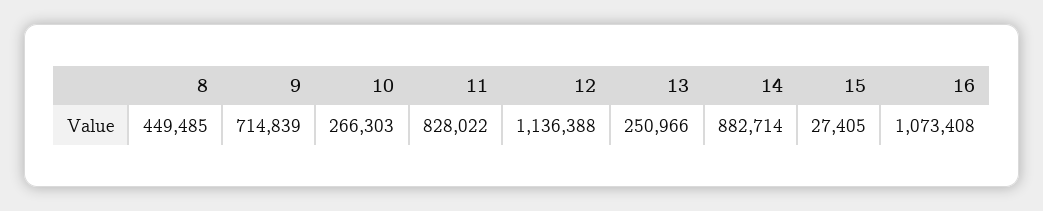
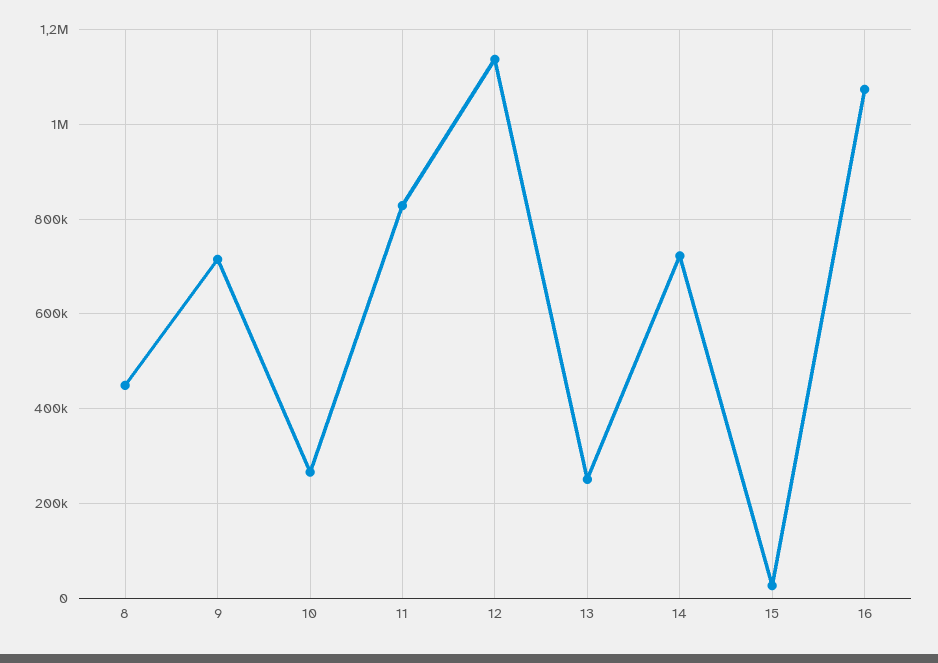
  {
    "8": 449485,
    "9": 714839,
    "10": 266303,
    "11": 828022,
    "12": 1136388,
    "13": 250966,
-   "14": 882714,
+   "14": 720000,
    "15": 27405,
    "16": 1073408
  }

